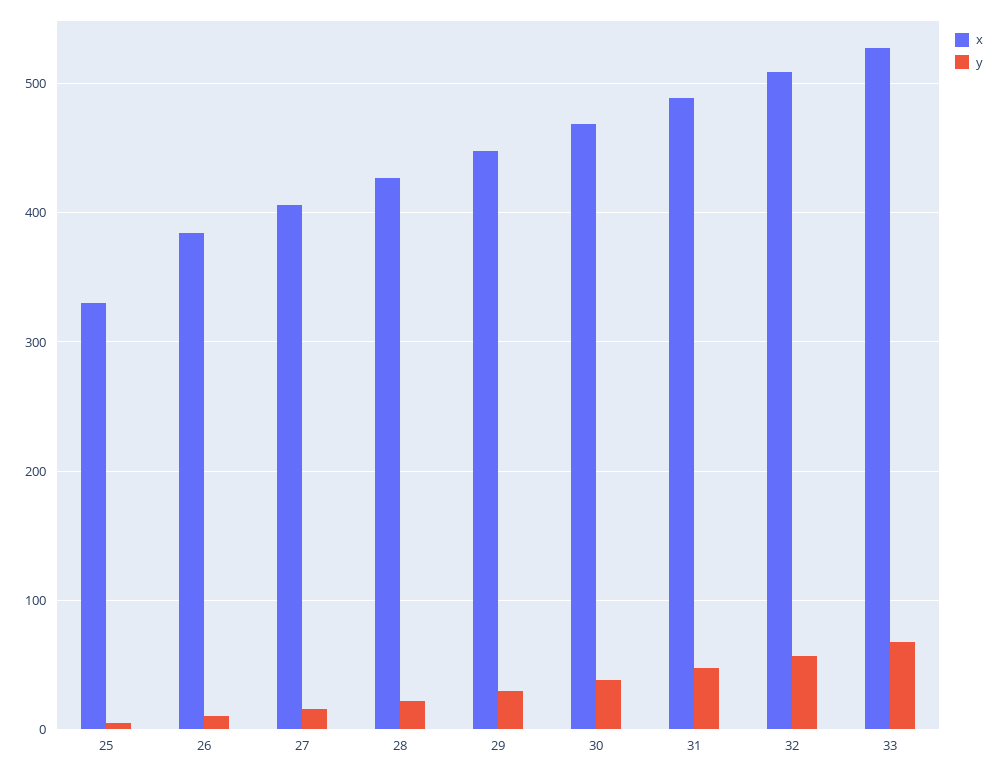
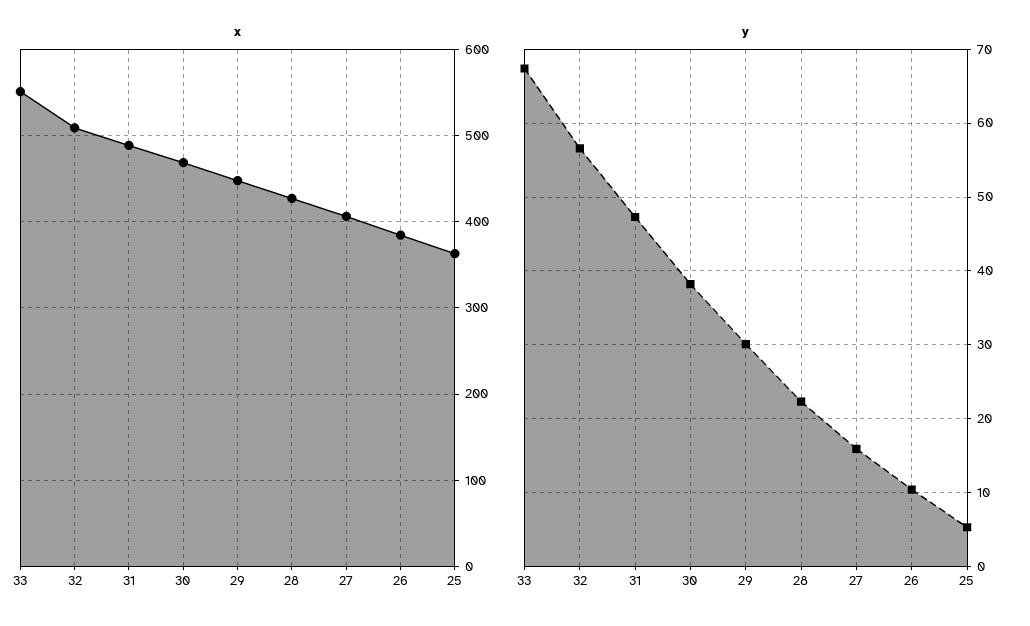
  {
    "x": {
-     "25": 330,
+     "25": 360,
      "26": 380,
      "27": 410,
      "28": 430,
      "29": 450,
      "30": 470,
      "31": 490,
      "32": 510,
-     "33": 530
+     "33": 550
    },
    "y": {
      "25": 5,
      "26": 10,
      "27": 16,
      "28": 22,
      "29": 30,
      "30": 38,
      "31": 47,
      "32": 57,
      "33": 67
    }
  }

